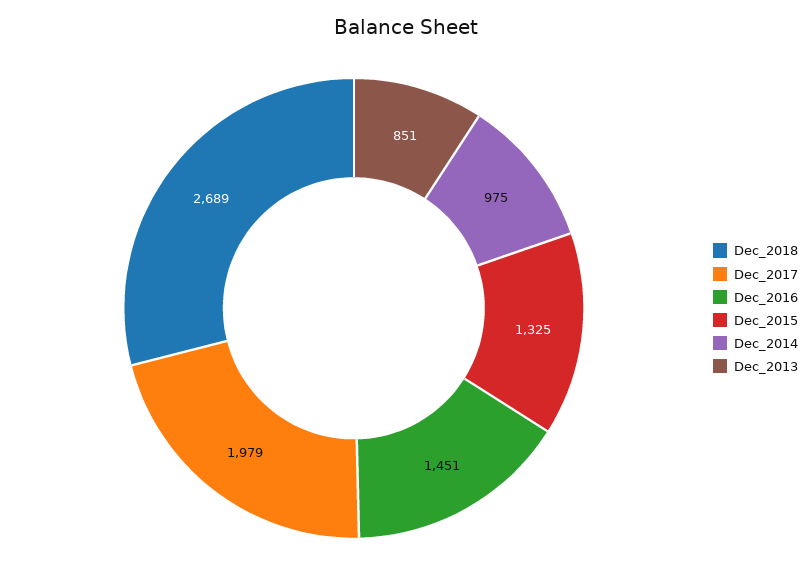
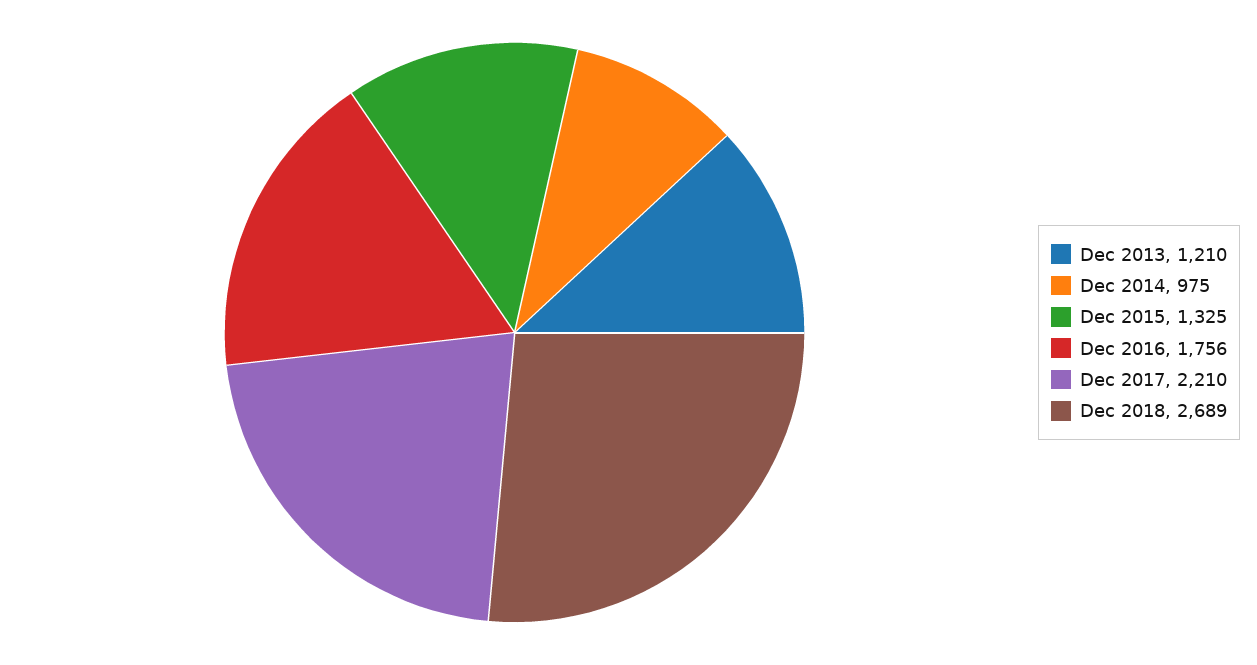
  {
    "Dec_2018": 2689,
-   "Dec_2017": 1979,
+   "Dec_2017": 2210,
-   "Dec_2016": 1451,
+   "Dec_2016": 1756,
    "Dec_2015": 1325,
    "Dec_2014": 975,
-   "Dec_2013": 851
+   "Dec_2013": 1210
  }

